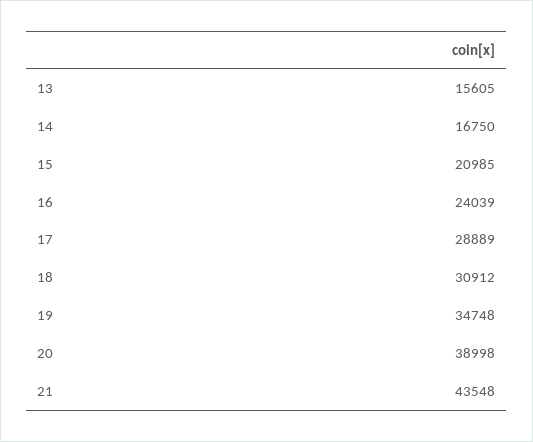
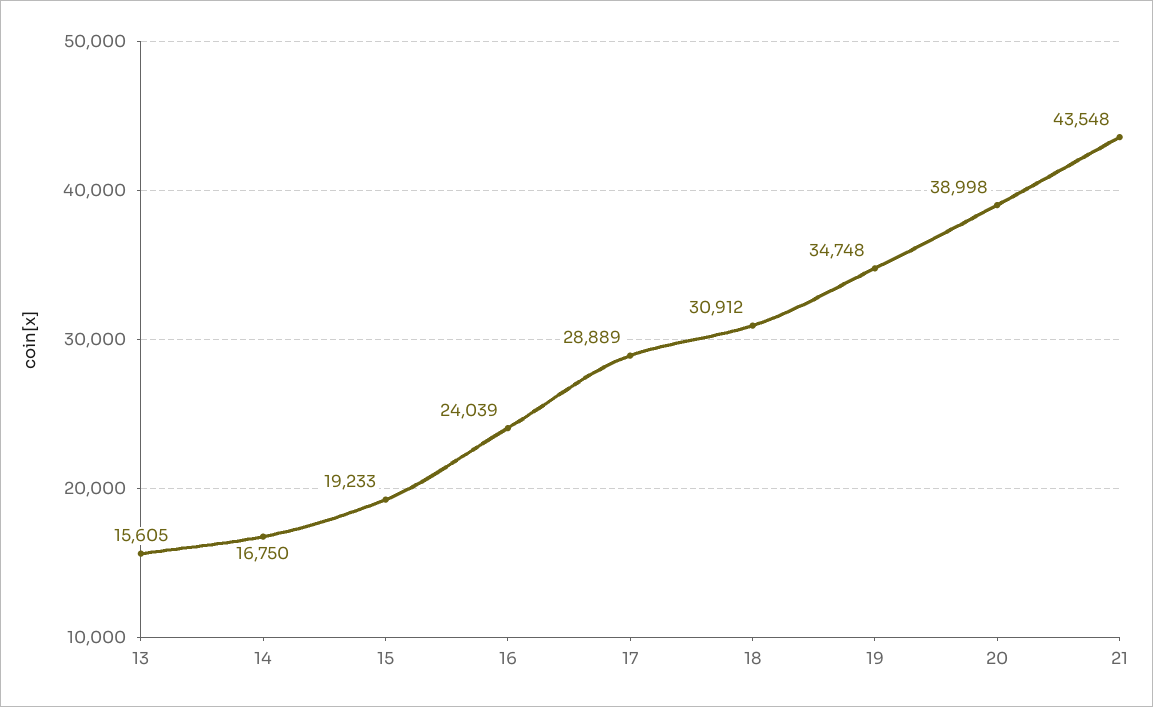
  {
    "13": 15605,
    "14": 16750,
-   "15": 20985,
+   "15": 19233,
    "16": 24039,
    "17": 28889,
    "18": 30912,
    "19": 34748,
    "20": 38998,
    "21": 43548
  }

